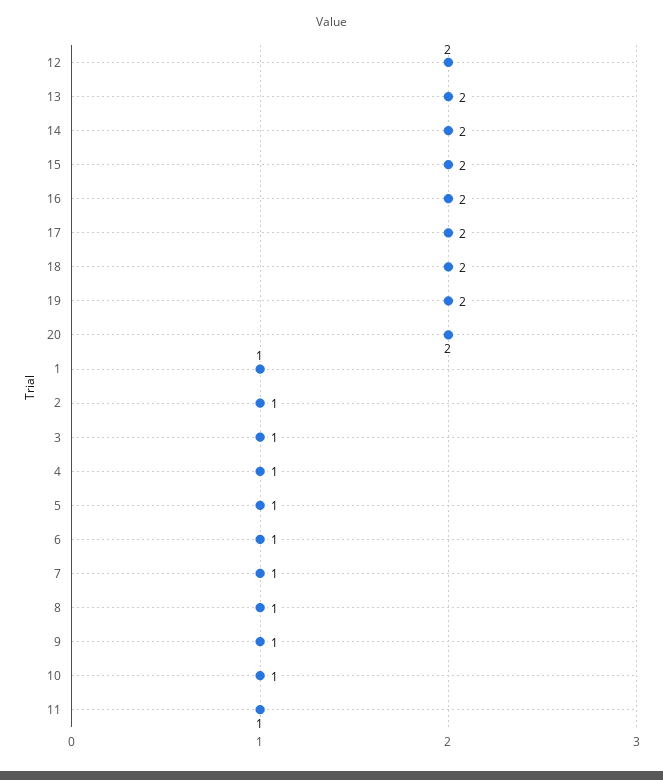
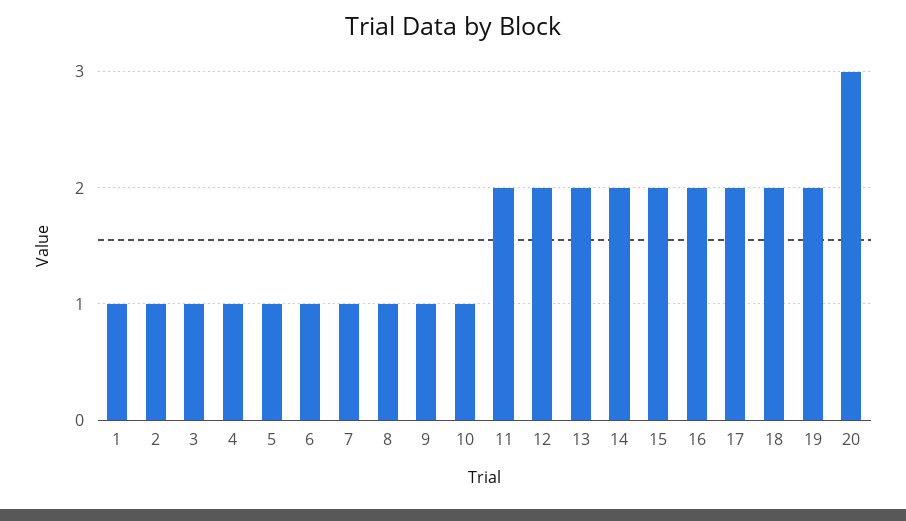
  {
    "12": 2,
    "13": 2,
    "14": 2,
    "15": 2,
    "16": 2,
    "17": 2,
    "18": 2,
    "19": 2,
-   "20": 2,
+   "20": 3,
    "1": 1,
    "2": 1,
    "3": 1,
    "4": 1,
    "5": 1,
    "6": 1,
    "7": 1,
    "8": 1,
    "9": 1,
    "10": 1,
-   "11": 1
+   "11": 2
  }

